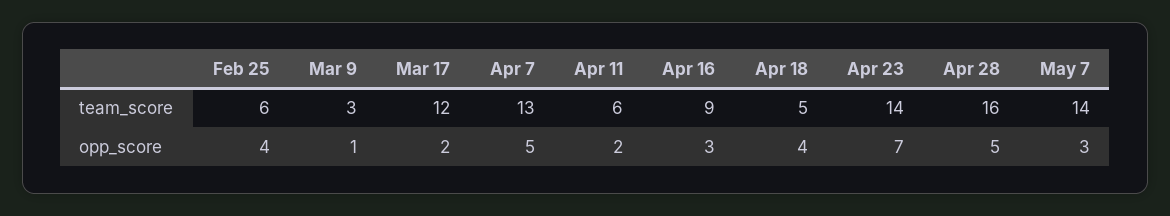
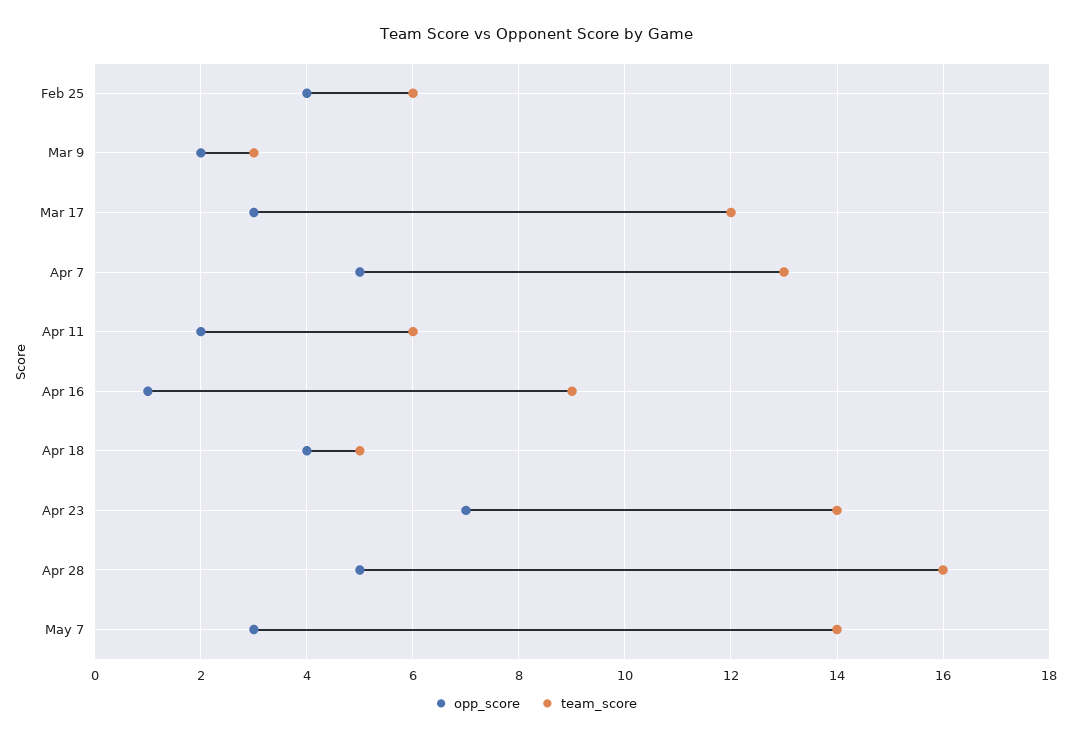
  {
    "team_score": {
      "Feb 25": 6,
      "Mar 9": 3,
      "Mar 17": 12,
      "Apr 7": 13,
      "Apr 11": 6,
      "Apr 16": 9,
      "Apr 18": 5,
      "Apr 23": 14,
      "Apr 28": 16,
      "May 7": 14
    },
    "opp_score": {
      "Feb 25": 4,
-     "Mar 9": 1,
+     "Mar 9": 2,
-     "Mar 17": 2,
+     "Mar 17": 3,
      "Apr 7": 5,
      "Apr 11": 2,
-     "Apr 16": 3,
+     "Apr 16": 1,
      "Apr 18": 4,
      "Apr 23": 7,
      "Apr 28": 5,
      "May 7": 3
    }
  }

